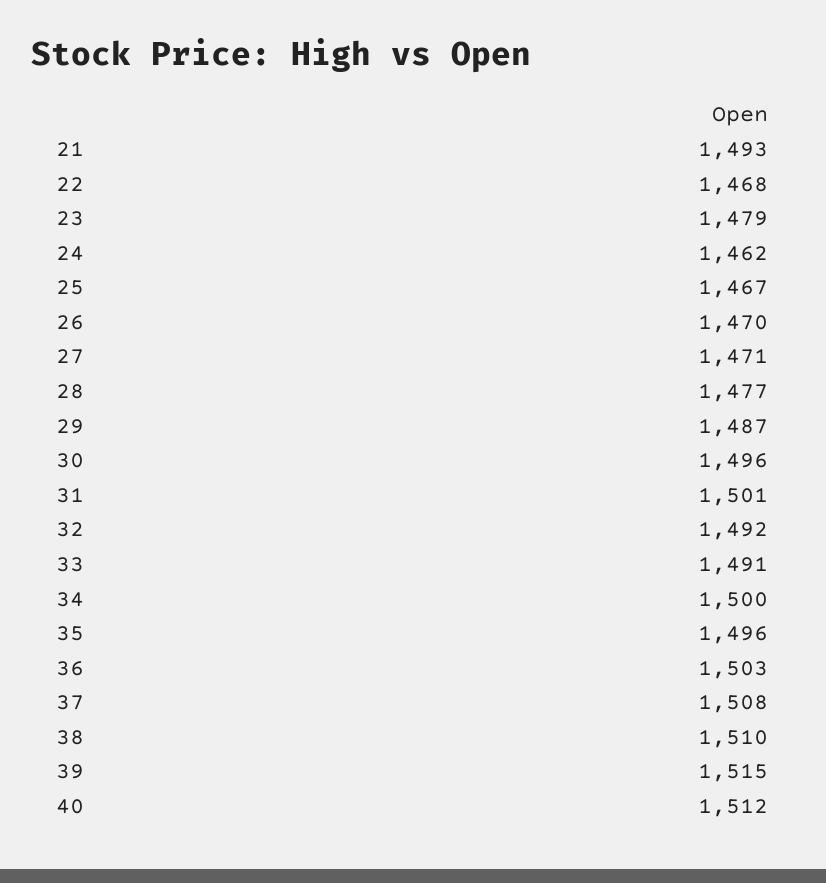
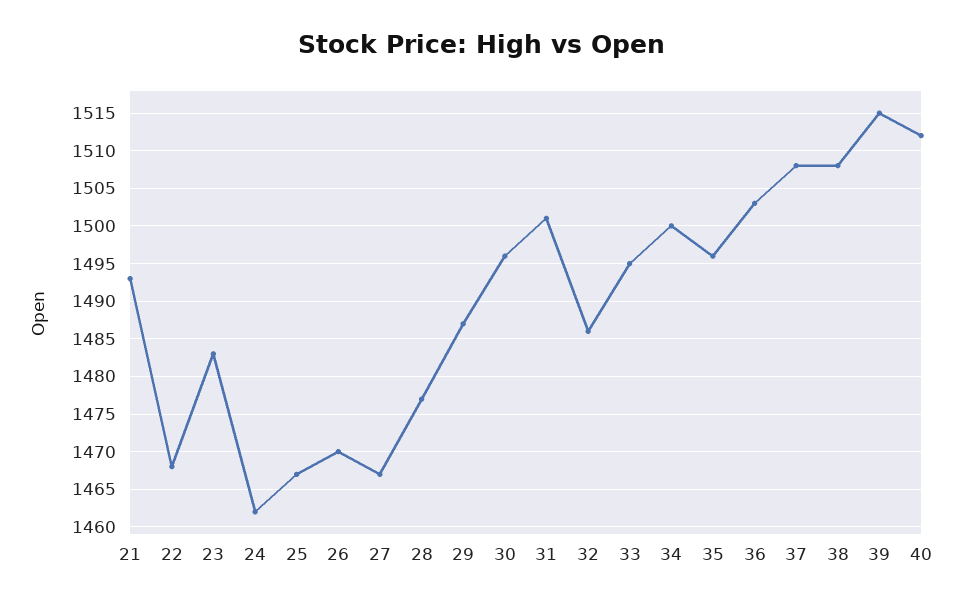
  {
    "21": 1493,
    "22": 1468,
-   "23": 1479,
+   "23": 1483,
    "24": 1462,
    "25": 1467,
    "26": 1470,
-   "27": 1471,
+   "27": 1467,
    "28": 1477,
    "29": 1487,
    "30": 1496,
    "31": 1501,
-   "32": 1492,
+   "32": 1486,
-   "33": 1491,
+   "33": 1495,
    "34": 1500,
    "35": 1496,
    "36": 1503,
    "37": 1508,
-   "38": 1510,
+   "38": 1508,
    "39": 1515,
    "40": 1512
  }

